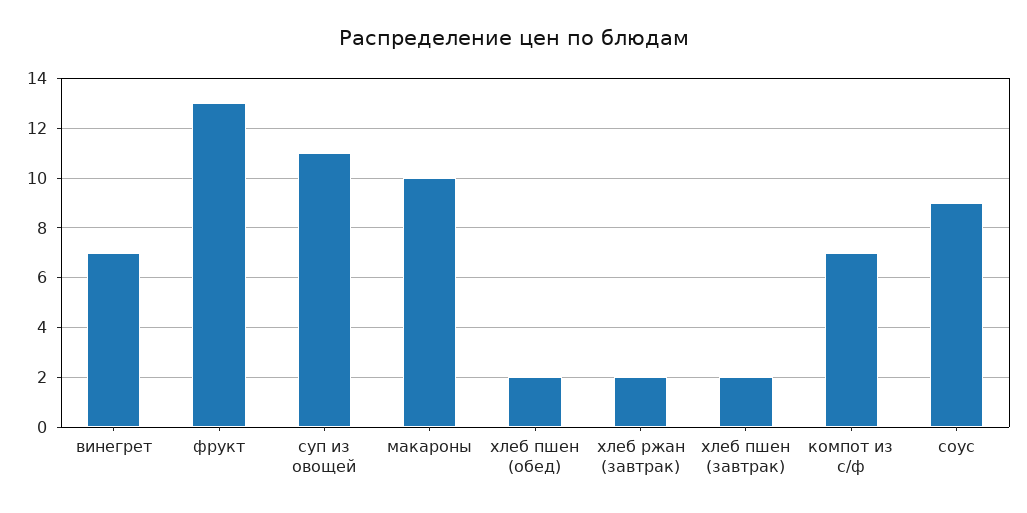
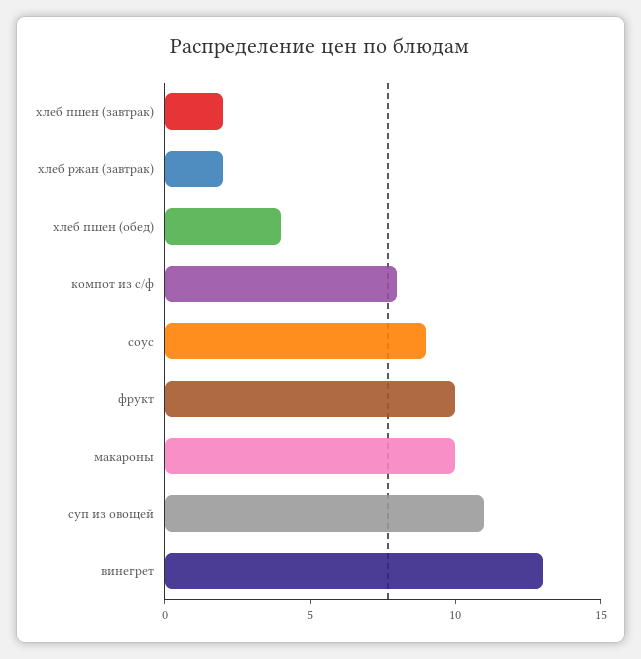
  {
-   "винегрет": 7,
+   "винегрет": 13,
-   "фрукт": 13,
+   "фрукт": 10,
    "суп из овощей": 11,
    "макароны": 10,
-   "хлеб пшен (обед)": 2,
+   "хлеб пшен (обед)": 4,
    "хлеб ржан (завтрак)": 2,
    "хлеб пшен (завтрак)": 2,
-   "компот из с/ф": 7,
+   "компот из с/ф": 8,
    "соус": 9
  }

